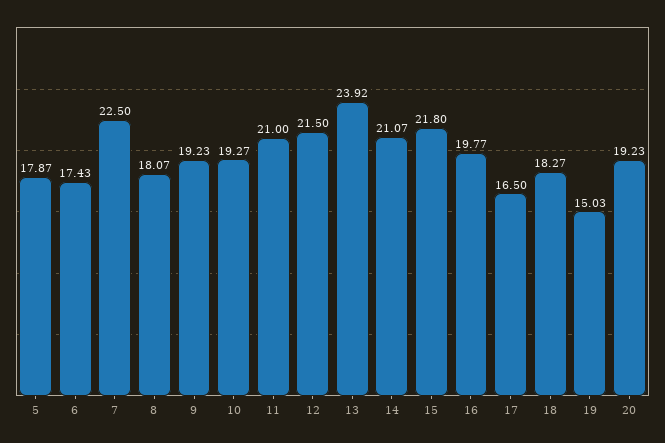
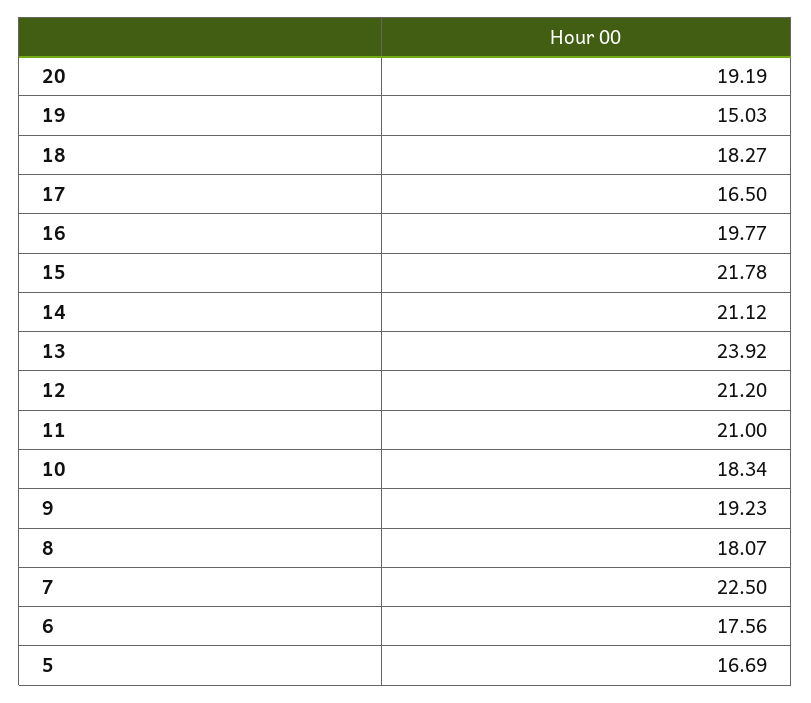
  {
-   "5": 17.87,
+   "5": 16.69,
-   "6": 17.43,
+   "6": 17.56,
    "7": 22.5,
    "8": 18.07,
    "9": 19.23,
-   "10": 19.27,
+   "10": 18.34,
    "11": 21,
-   "12": 21.5,
+   "12": 21.2,
    "13": 23.92,
-   "14": 21.07,
+   "14": 21.12,
-   "15": 21.8,
+   "15": 21.78,
    "16": 19.77,
    "17": 16.5,
    "18": 18.27,
    "19": 15.03,
-   "20": 19.23
+   "20": 19.19
  }

